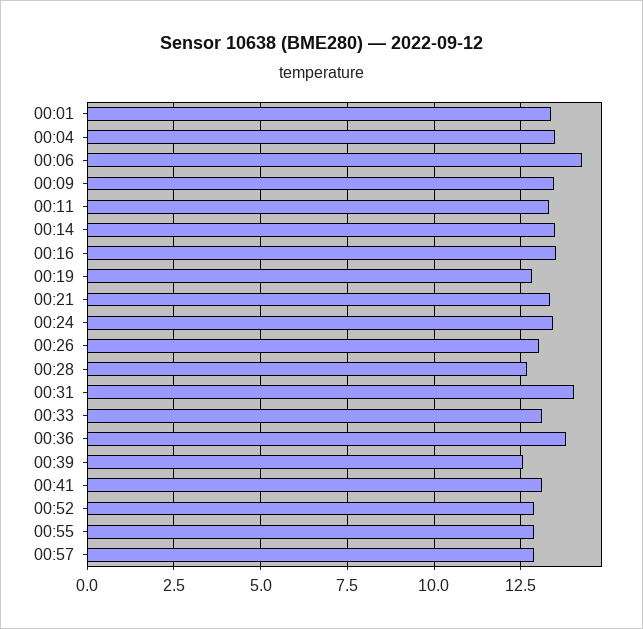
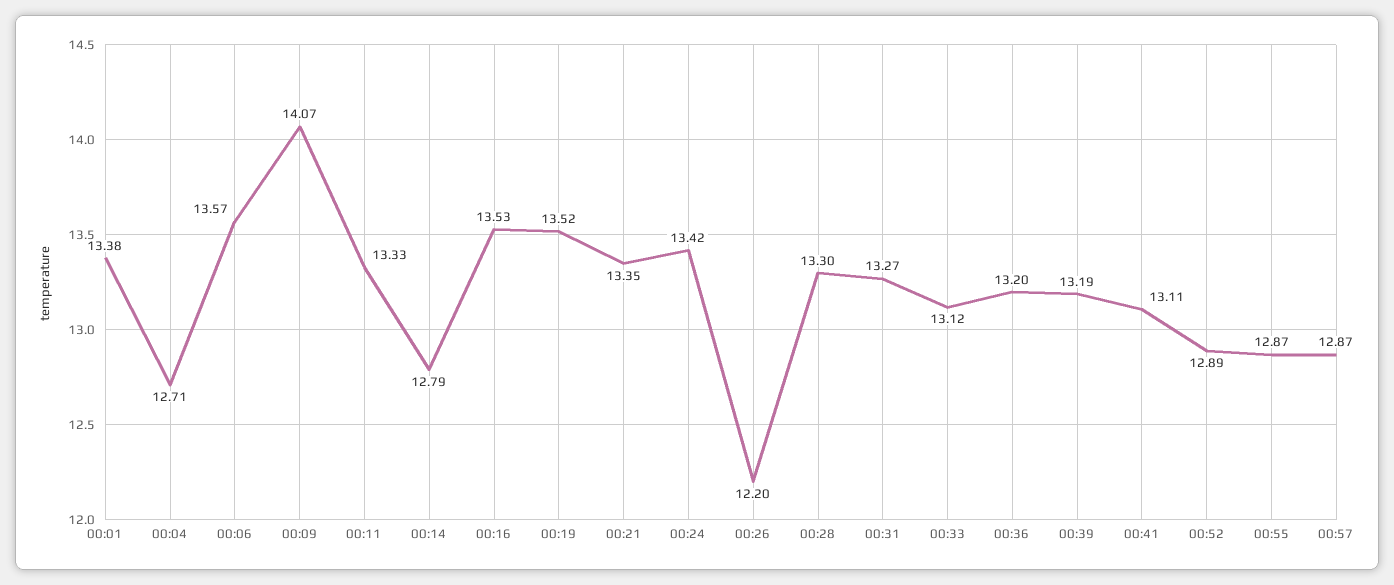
  {
    "00:01": 13.38,
-   "00:04": 13.5,
+   "00:04": 12.71,
-   "00:06": 14.25,
+   "00:06": 13.57,
-   "00:09": 13.5,
+   "00:09": 14.07,
    "00:11": 13.33,
-   "00:14": 13.5,
+   "00:14": 12.79,
    "00:16": 13.53,
-   "00:19": 12.75,
+   "00:19": 13.52,
    "00:21": 13.35,
    "00:24": 13.42,
-   "00:26": 13,
+   "00:26": 12.2,
-   "00:28": 12.75,
+   "00:28": 13.3,
-   "00:31": 14,
+   "00:31": 13.27,
    "00:33": 13.12,
-   "00:36": 13.75,
+   "00:36": 13.2,
-   "00:39": 12.5,
+   "00:39": 13.19,
    "00:41": 13.11,
    "00:52": 12.89,
    "00:55": 12.87,
    "00:57": 12.87
  }

